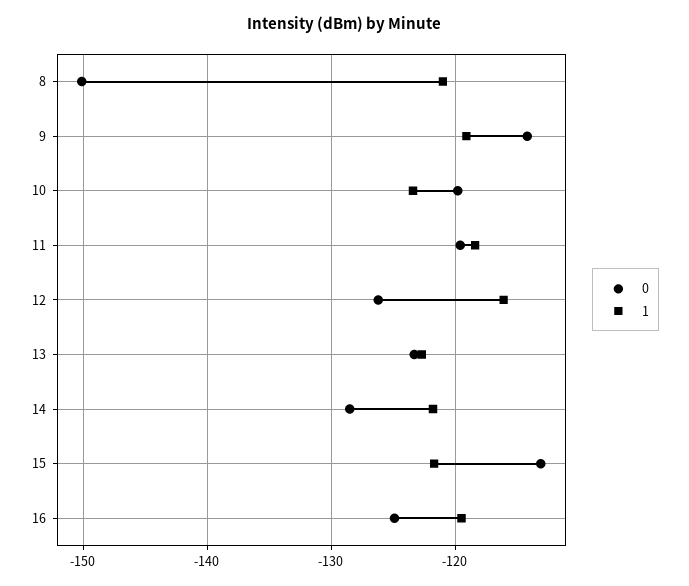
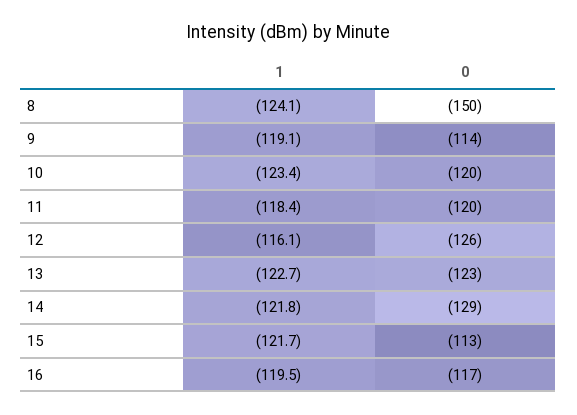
  {
    "0": {
      "8": -150,
      "9": -114,
      "10": -120,
      "11": -120,
      "12": -126,
      "13": -123,
      "14": -129,
      "15": -113,
-     "16": -125
+     "16": -117
    },
    "1": {
-     "8": -121,
+     "8": -124.1,
      "9": -119.1,
      "10": -123.4,
      "11": -118.4,
      "12": -116.1,
      "13": -122.7,
      "14": -121.8,
      "15": -121.7,
      "16": -119.5
    }
  }

